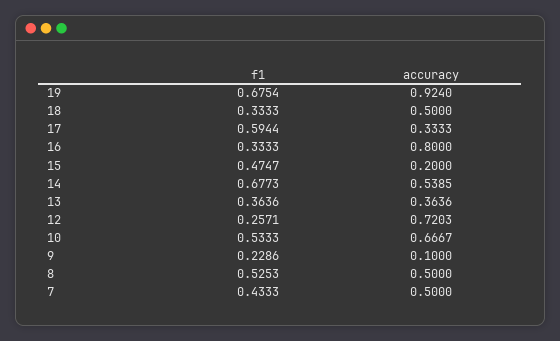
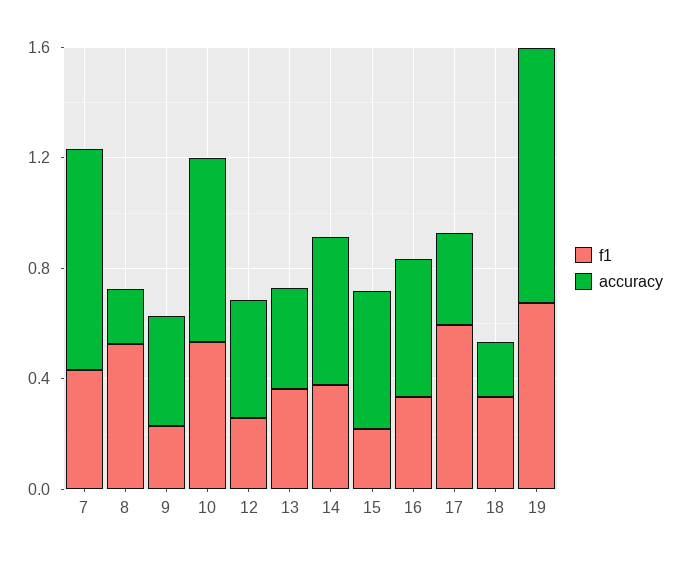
  {
    "f1": {
      "19": 0.6754,
      "18": 0.3333,
      "17": 0.5944,
      "16": 0.3333,
-     "15": 0.4747,
+     "15": 0.2,
-     "14": 0.6773,
+     "14": 0.4,
      "13": 0.3636,
      "12": 0.2571,
      "10": 0.5333,
      "9": 0.2286,
      "8": 0.5253,
      "7": 0.4333
    },
    "accuracy": {
      "19": 0.924,
-     "18": 0.5,
+     "18": 0.2,
      "17": 0.3333,
-     "16": 0.8,
+     "16": 0.5,
-     "15": 0.2,
+     "15": 0.5,
      "14": 0.5385,
      "13": 0.3636,
-     "12": 0.7203,
+     "12": 0.4,
      "10": 0.6667,
-     "9": 0.1,
+     "9": 0.4,
-     "8": 0.5,
+     "8": 0.2,
-     "7": 0.5
+     "7": 0.8
    }
  }

